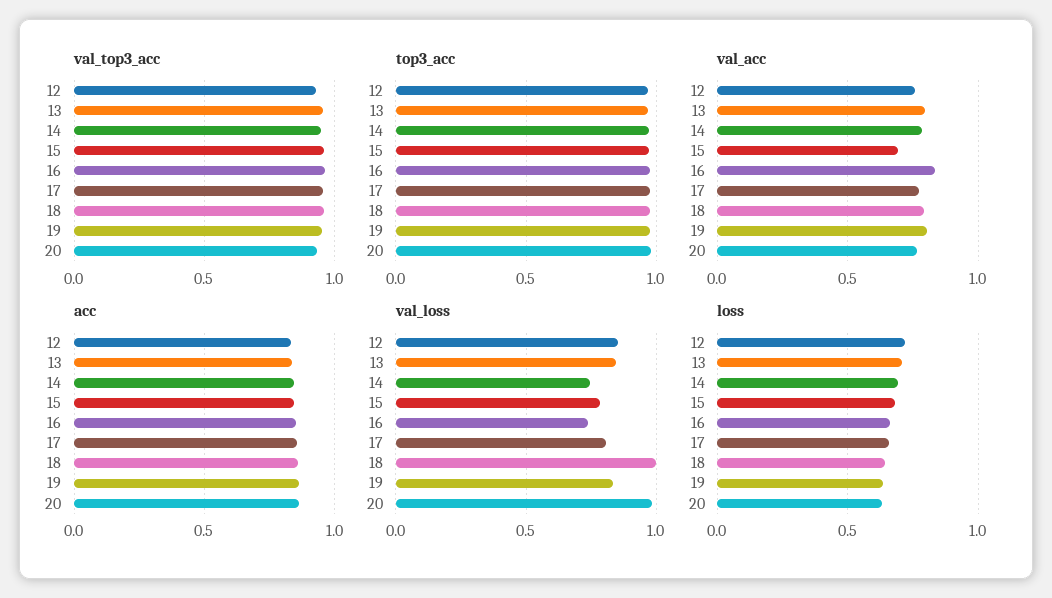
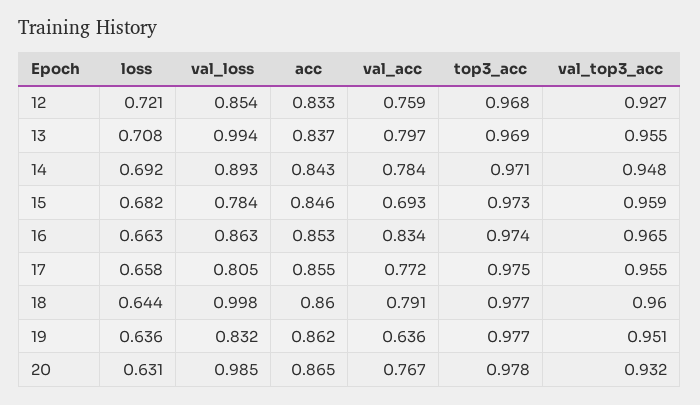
  {
    "val_top3_acc": {
      "12": 0.927,
      "13": 0.955,
      "14": 0.948,
      "15": 0.959,
      "16": 0.965,
      "17": 0.955,
      "18": 0.96,
      "19": 0.951,
      "20": 0.932
    },
    "top3_acc": {
      "12": 0.968,
      "13": 0.969,
      "14": 0.971,
      "15": 0.973,
      "16": 0.974,
      "17": 0.975,
      "18": 0.977,
      "19": 0.977,
      "20": 0.978
    },
    "val_acc": {
      "12": 0.759,
      "13": 0.797,
      "14": 0.784,
      "15": 0.693,
      "16": 0.834,
      "17": 0.772,
      "18": 0.791,
-     "19": 0.8,
+     "19": 0.636,
      "20": 0.767
    },
    "acc": {
      "12": 0.833,
      "13": 0.837,
      "14": 0.843,
      "15": 0.846,
      "16": 0.853,
      "17": 0.855,
      "18": 0.86,
      "19": 0.862,
      "20": 0.865
    },
    "val_loss": {
      "12": 0.854,
-     "13": 0.85,
+     "13": 0.994,
-     "14": 0.75,
+     "14": 0.893,
      "15": 0.784,
-     "16": 0.75,
+     "16": 0.863,
      "17": 0.805,
      "18": 0.998,
      "19": 0.832,
      "20": 0.985
    },
    "loss": {
      "12": 0.721,
      "13": 0.708,
      "14": 0.692,
      "15": 0.682,
      "16": 0.663,
      "17": 0.658,
      "18": 0.644,
      "19": 0.636,
      "20": 0.631
    }
  }

